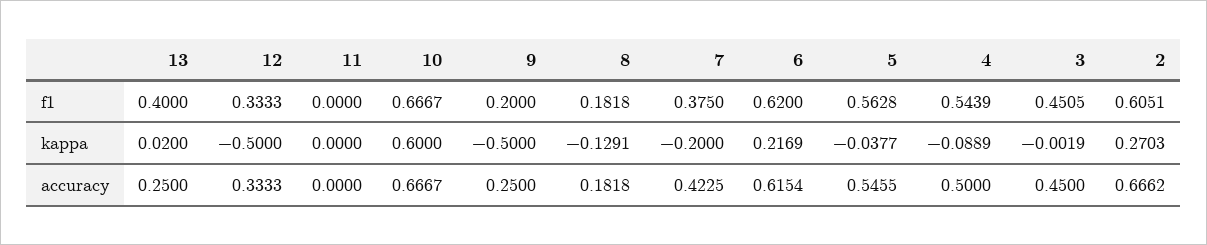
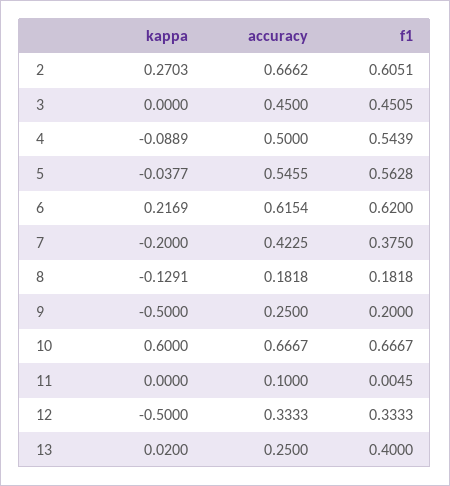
  {
    "13": {
      "f1": 0.4,
      "kappa": 0.02,
      "accuracy": 0.25
    },
    "12": {
      "f1": 0.3333,
      "kappa": -0.5,
      "accuracy": 0.3333
    },
    "11": {
-     "f1": 0,
+     "f1": 0.0045,
      "kappa": 0,
-     "accuracy": 0
+     "accuracy": 0.1
    },
    "10": {
      "f1": 0.6667,
      "kappa": 0.6,
      "accuracy": 0.6667
    },
    "9": {
      "f1": 0.2,
      "kappa": -0.5,
      "accuracy": 0.25
    },
    "8": {
      "f1": 0.1818,
      "kappa": -0.1291,
      "accuracy": 0.1818
    },
    "7": {
      "f1": 0.375,
      "kappa": -0.2,
      "accuracy": 0.4225
    },
    "6": {
      "f1": 0.62,
      "kappa": 0.2169,
      "accuracy": 0.6154
    },
    "5": {
      "f1": 0.5628,
      "kappa": -0.0377,
      "accuracy": 0.5455
    },
    "4": {
      "f1": 0.5439,
      "kappa": -0.0889,
      "accuracy": 0.5
    },
    "3": {
      "f1": 0.4505,
-     "kappa": -0.0019,
+     "kappa": 0,
      "accuracy": 0.45
    },
    "2": {
      "f1": 0.6051,
      "kappa": 0.2703,
      "accuracy": 0.6662
    }
  }

